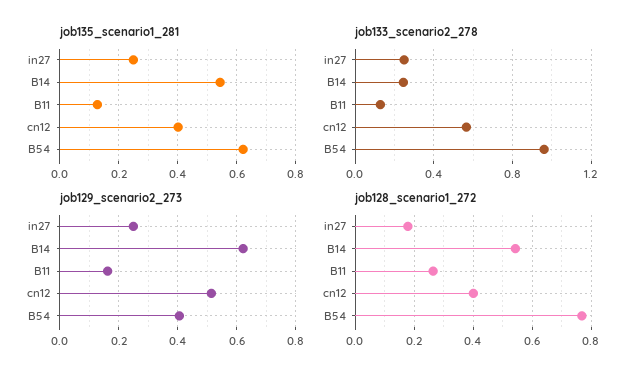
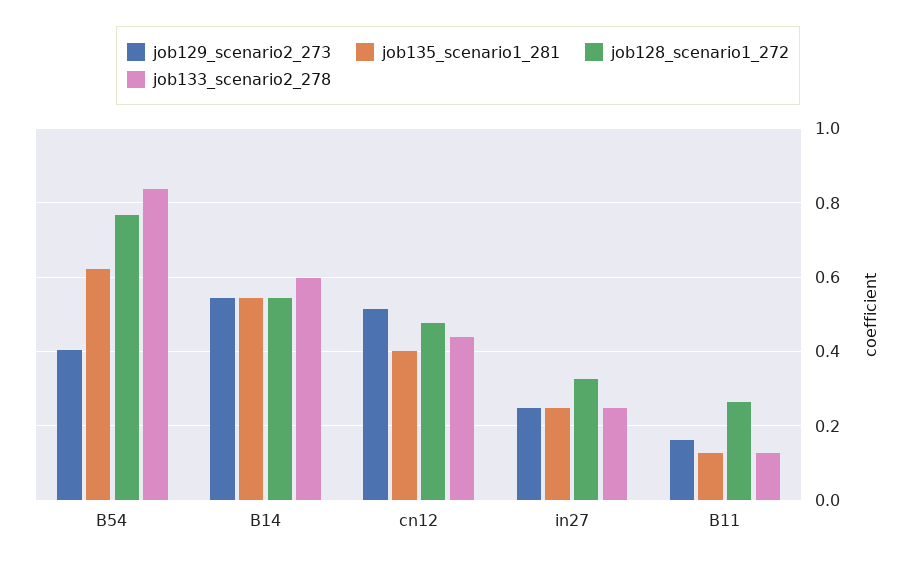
  {
    "job135_scenario1_281": {
      "in27": 0.24,
      "B14": 0.54,
      "B11": 0.12,
      "cn12": 0.4,
      "B54": 0.62
    },
    "job133_scenario2_278": {
      "in27": 0.24,
-     "B14": 0.25,
+     "B14": 0.6,
      "B11": 0.12,
-     "cn12": 0.55,
+     "cn12": 0.44,
-     "B54": 0.95
+     "B54": 0.84
    },
    "job129_scenario2_273": {
      "in27": 0.24,
-     "B14": 0.625,
+     "B14": 0.54,
      "B11": 0.16,
      "cn12": 0.52,
      "B54": 0.4
    },
    "job128_scenario1_272": {
-     "in27": 0.175,
+     "in27": 0.32,
      "B14": 0.54,
      "B11": 0.26,
-     "cn12": 0.4,
+     "cn12": 0.48,
      "B54": 0.76
    }
  }

